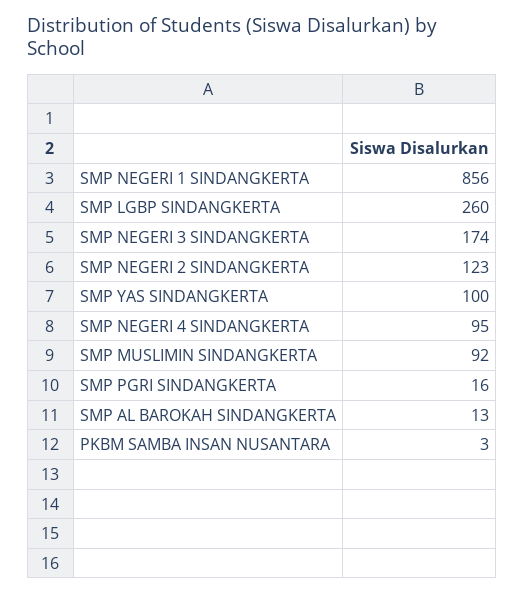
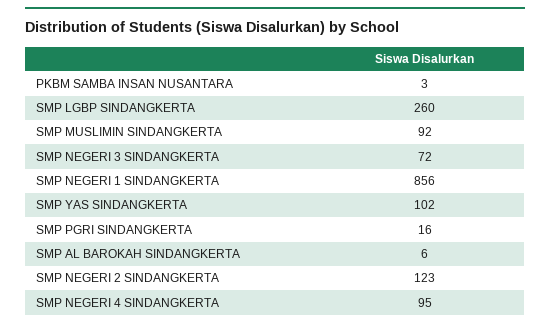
  {
    "SMP NEGERI 1 SINDANGKERTA": 856,
    "SMP LGBP SINDANGKERTA": 260,
-   "SMP NEGERI 3 SINDANGKERTA": 174,
+   "SMP NEGERI 3 SINDANGKERTA": 72,
    "SMP NEGERI 2 SINDANGKERTA": 123,
-   "SMP YAS SINDANGKERTA": 100,
+   "SMP YAS SINDANGKERTA": 102,
    "SMP NEGERI 4 SINDANGKERTA": 95,
    "SMP MUSLIMIN SINDANGKERTA": 92,
    "SMP PGRI SINDANGKERTA": 16,
-   "SMP AL BAROKAH SINDANGKERTA": 13,
+   "SMP AL BAROKAH SINDANGKERTA": 6,
    "PKBM SAMBA INSAN NUSANTARA": 3
  }

